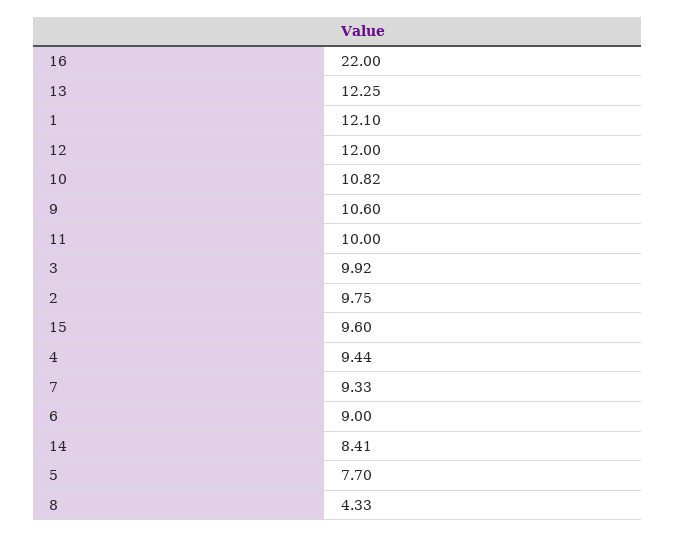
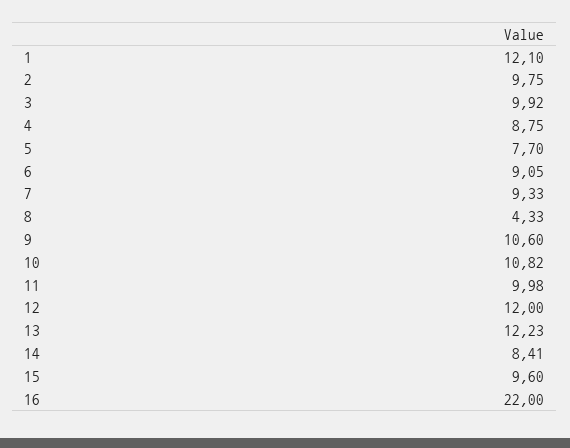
  {
    "16": 22,
-   "13": 12.25,
+   "13": 12.23,
    "1": 12.1,
    "12": 12,
    "10": 10.82,
    "9": 10.6,
-   "11": 10,
+   "11": 9.98,
    "3": 9.92,
    "2": 9.75,
    "15": 9.6,
-   "4": 9.44,
+   "4": 8.75,
    "7": 9.33,
-   "6": 9,
+   "6": 9.05,
    "14": 8.41,
    "5": 7.7,
    "8": 4.33
  }

